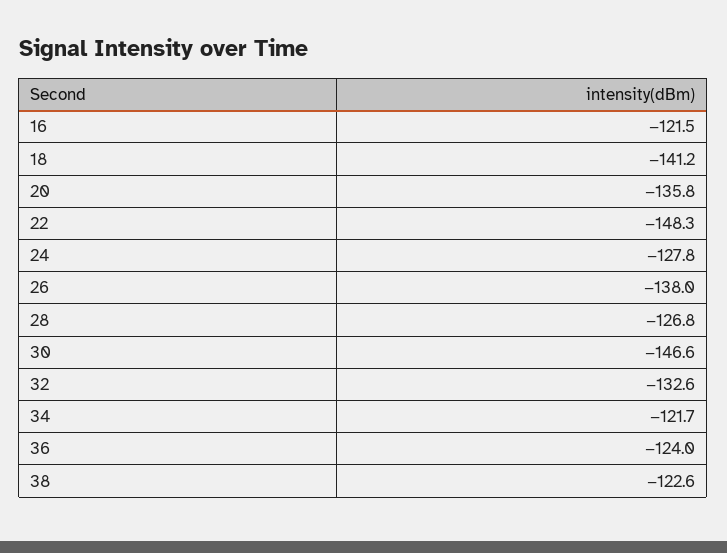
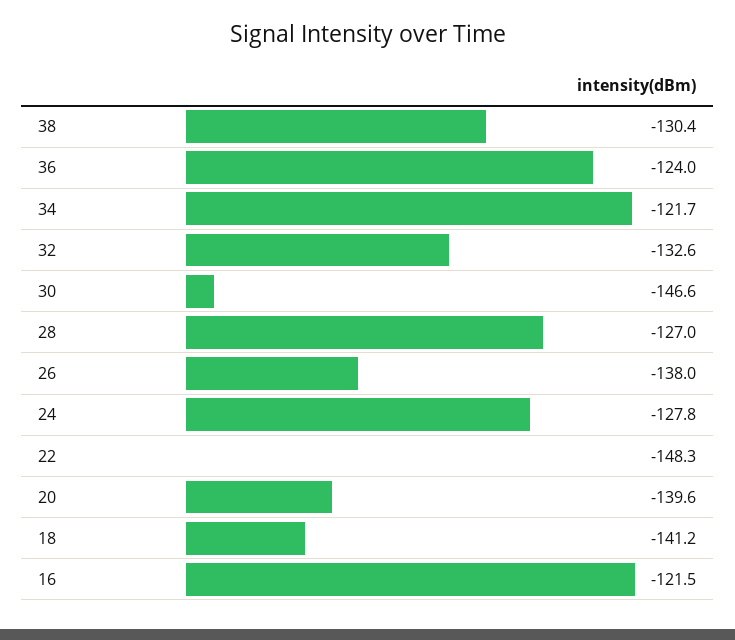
  {
    "16": -121.5,
    "18": -141.2,
-   "20": -135.8,
+   "20": -139.6,
    "22": -148.3,
    "24": -127.8,
    "26": -138,
-   "28": -126.8,
+   "28": -127,
    "30": -146.6,
    "32": -132.6,
    "34": -121.7,
    "36": -124,
-   "38": -122.6
+   "38": -130.4
  }

